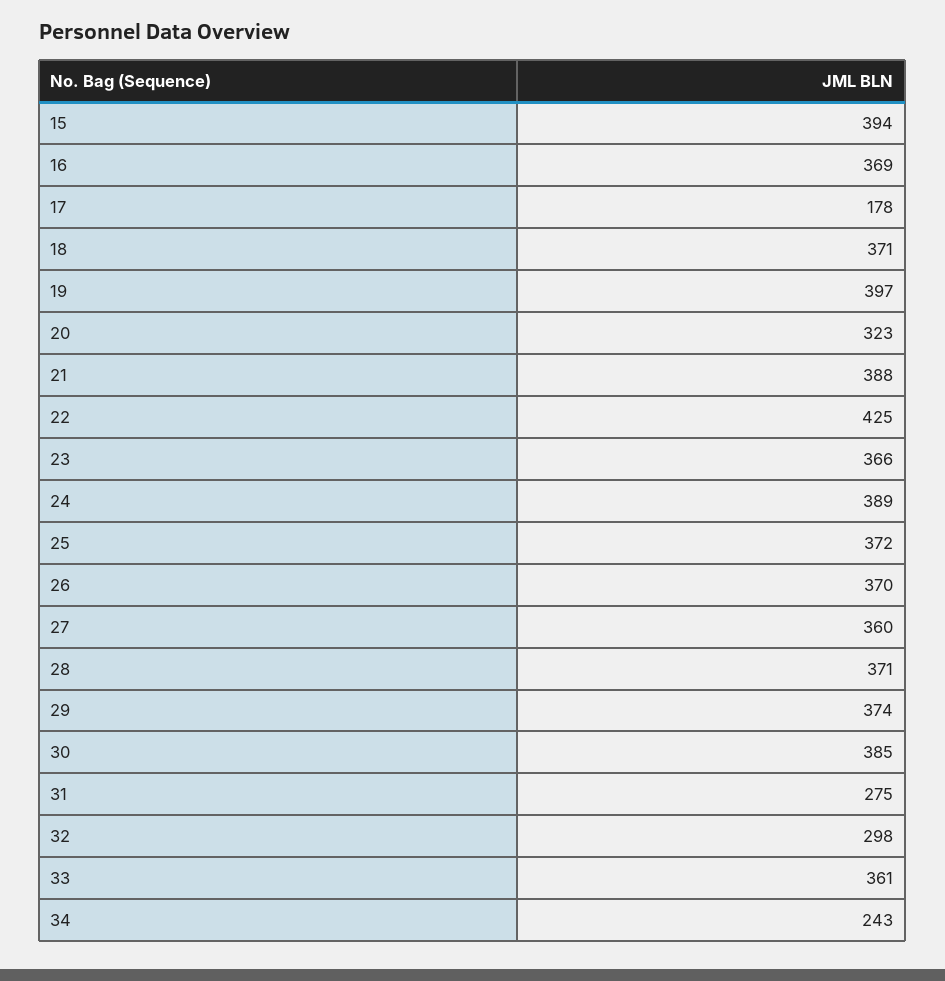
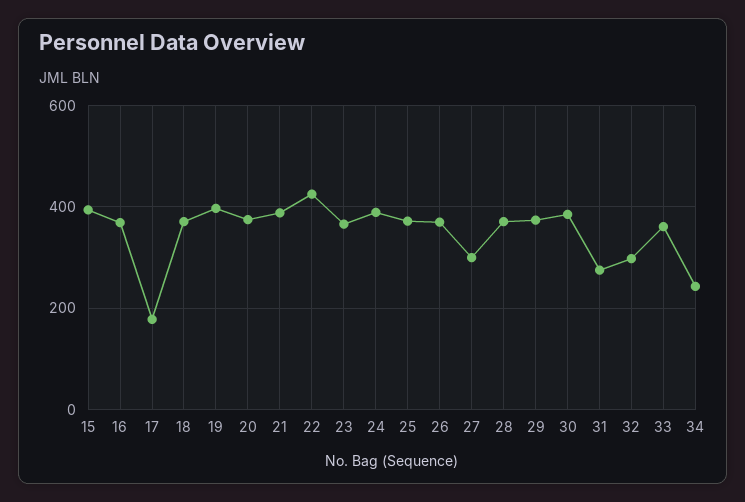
  {
    "15": 394,
    "16": 369,
    "17": 178,
    "18": 371,
    "19": 397,
-   "20": 323,
+   "20": 380,
    "21": 388,
    "22": 425,
    "23": 366,
    "24": 389,
    "25": 372,
    "26": 370,
-   "27": 360,
+   "27": 300,
    "28": 371,
    "29": 374,
    "30": 385,
    "31": 275,
    "32": 298,
    "33": 361,
    "34": 243
  }

